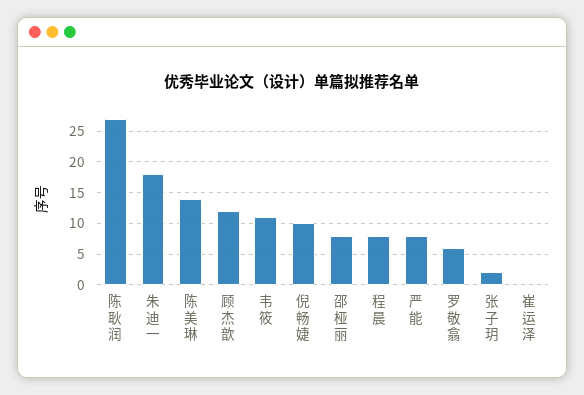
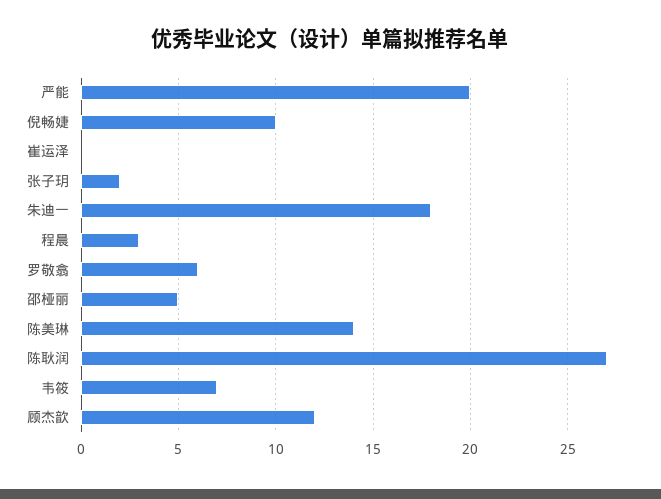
  {
    "陈耿润": 27,
    "朱迪一": 18,
    "陈美琳": 14,
    "顾杰歆": 12,
-   "韦筱": 11,
+   "韦筱": 7,
    "倪畅婕": 10,
-   "邵桠丽": 8,
+   "邵桠丽": 5,
-   "程晨": 8,
+   "程晨": 3,
-   "严能": 8,
+   "严能": 20,
    "罗敬翕": 6,
    "张子玥": 2,
    "崔运泽": 0
  }

